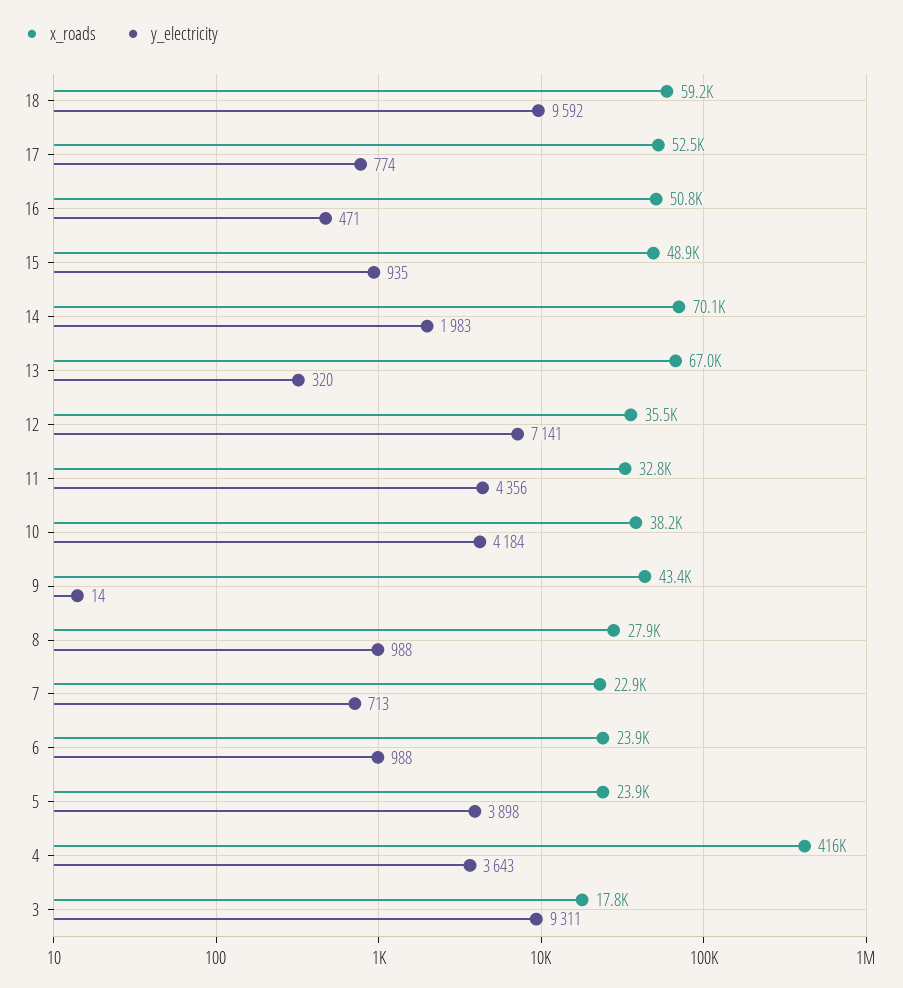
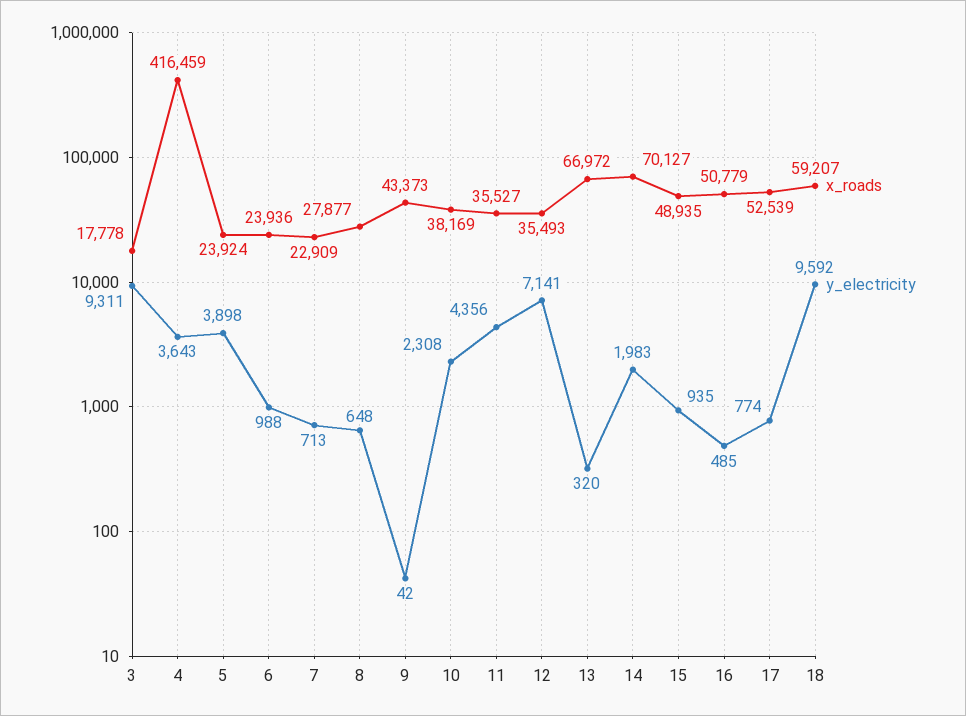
  {
    "x_roads": {
      "18": 59207,
      "17": 52539,
      "16": 50779,
      "15": 48935,
      "14": 70127,
      "13": 66972,
      "12": 35493,
-     "11": 32800,
+     "11": 35527,
      "10": 38169,
      "9": 43373,
      "8": 27877,
      "7": 22909,
      "6": 23936,
      "5": 23924,
      "4": 416459,
      "3": 17778
    },
    "y_electricity": {
      "18": 9592,
      "17": 774,
-     "16": 471,
+     "16": 485,
      "15": 935,
      "14": 1983,
      "13": 320,
      "12": 7141,
      "11": 4356,
-     "10": 4184,
+     "10": 2308,
-     "9": 14,
+     "9": 42,
-     "8": 988,
+     "8": 648,
      "7": 713,
      "6": 988,
      "5": 3898,
      "4": 3643,
      "3": 9311
    }
  }

